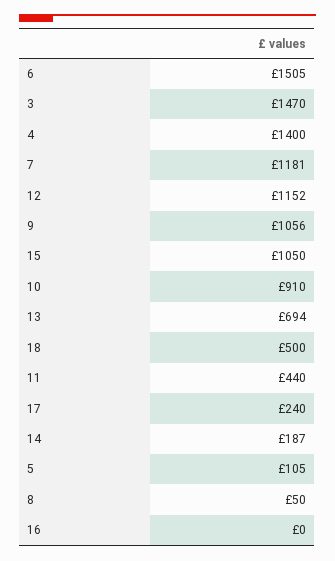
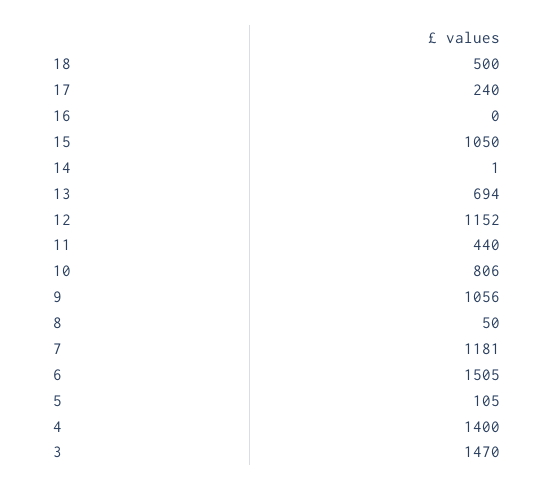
  {
    "6": 1505,
    "3": 1470,
    "4": 1400,
    "7": 1181,
    "12": 1152,
    "9": 1056,
    "15": 1050,
-   "10": 910,
+   "10": 806,
    "13": 694,
    "18": 500,
    "11": 440,
    "17": 240,
-   "14": 187,
+   "14": 1,
    "5": 105,
    "8": 50,
    "16": 0
  }

